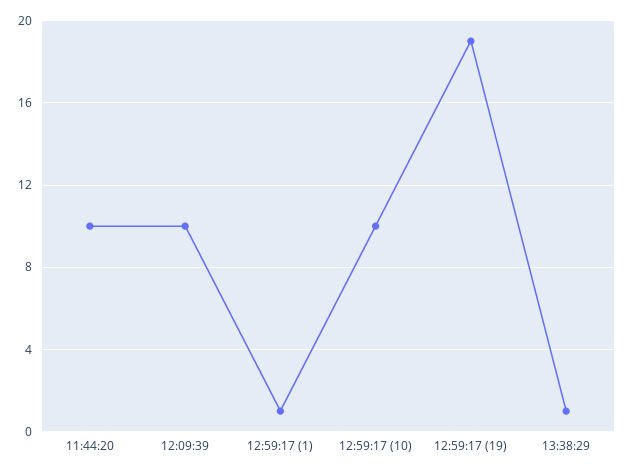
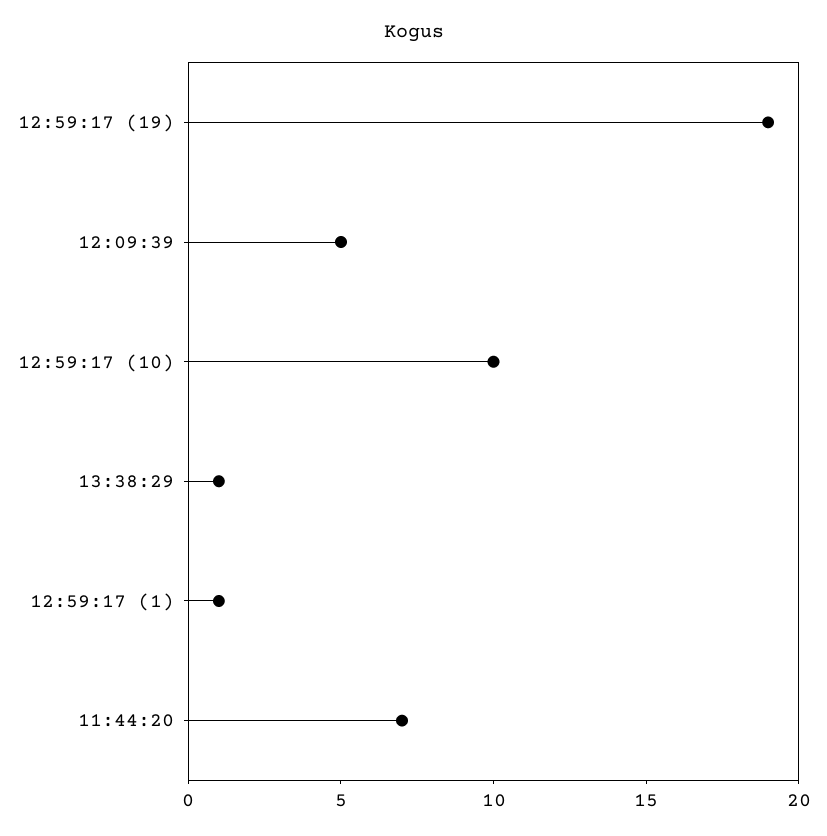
  {
-   "11:44:20": 10,
+   "11:44:20": 7,
-   "12:09:39": 10,
+   "12:09:39": 5,
    "12:59:17 (1)": 1,
    "12:59:17 (10)": 10,
    "12:59:17 (19)": 19,
    "13:38:29": 1
  }

